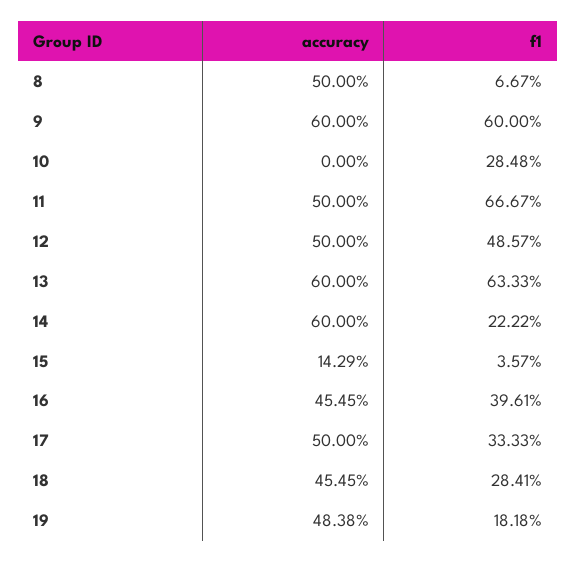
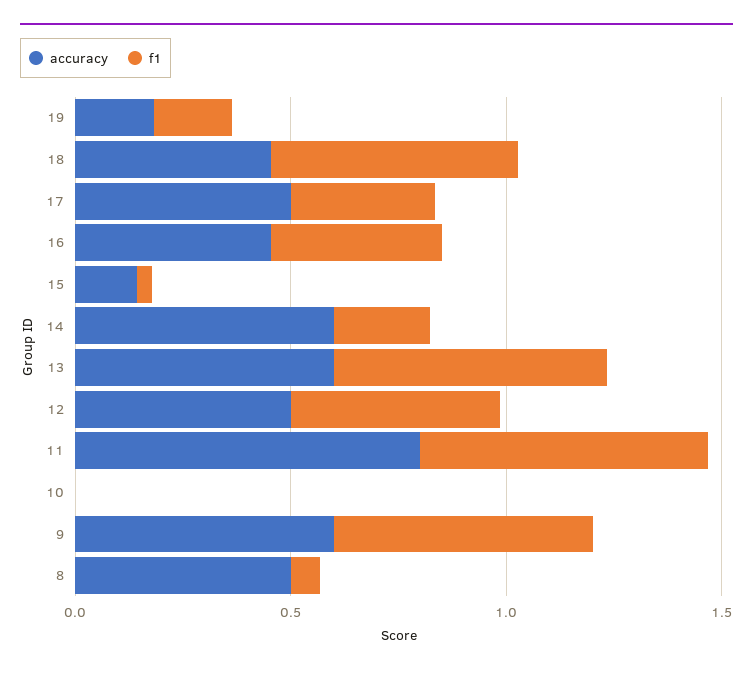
  {
    "accuracy": {
      "8": 0.5,
      "9": 0.6,
      "10": 0,
-     "11": 0.5,
+     "11": 0.8,
      "12": 0.5,
      "13": 0.6,
      "14": 0.6,
      "15": 0.1429,
      "16": 0.4545,
      "17": 0.5,
      "18": 0.4545,
-     "19": 0.4838
+     "19": 0.2
    },
    "f1": {
      "8": 0.0667,
      "9": 0.6,
-     "10": 0.2848,
+     "10": 0,
      "11": 0.6667,
      "12": 0.4857,
      "13": 0.6333,
      "14": 0.2222,
      "15": 0.0357,
      "16": 0.3961,
      "17": 0.3333,
-     "18": 0.2841,
+     "18": 0.6,
      "19": 0.1818
    }
  }

